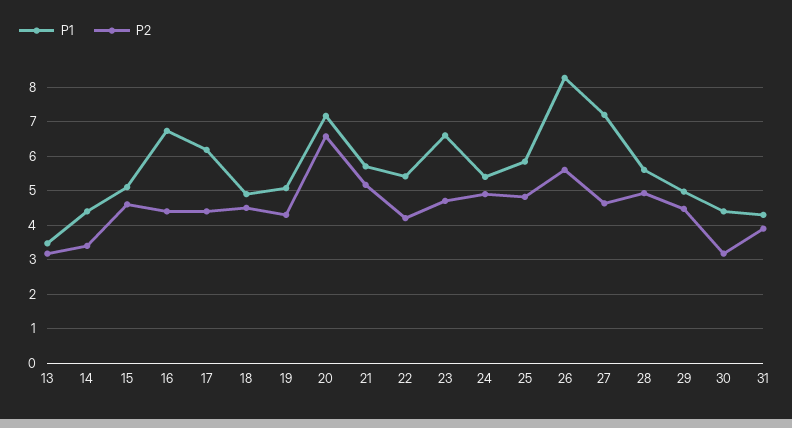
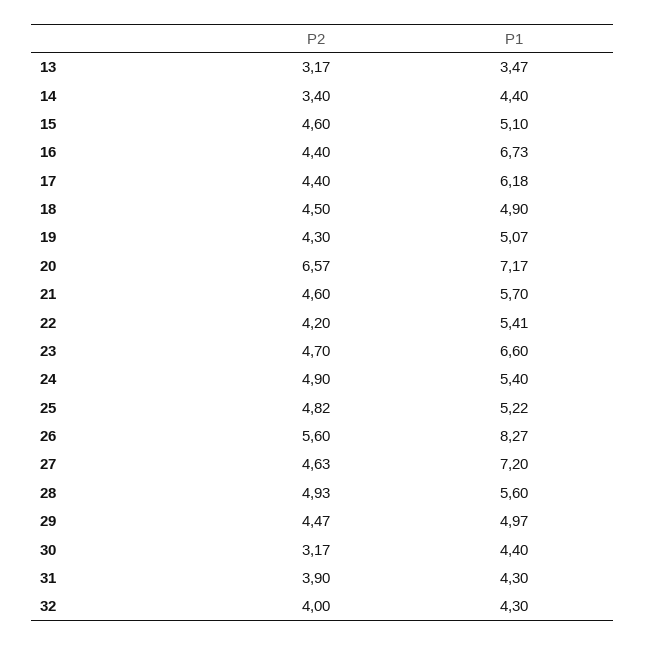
  {
    "P1": {
      "13": 3.47,
      "14": 4.4,
      "15": 5.1,
      "16": 6.73,
      "17": 6.18,
      "18": 4.9,
      "19": 5.07,
      "20": 7.17,
      "21": 5.7,
      "22": 5.41,
      "23": 6.6,
      "24": 5.4,
-     "25": 5.8,
+     "25": 5.22,
      "26": 8.27,
      "27": 7.2,
      "28": 5.6,
      "29": 4.97,
      "30": 4.4,
-     "31": 4.3
+     "31": 4.3,
+     "32": 4.3
    },
    "P2": {
      "13": 3.17,
      "14": 3.4,
      "15": 4.6,
      "16": 4.4,
      "17": 4.4,
      "18": 4.5,
      "19": 4.3,
      "20": 6.57,
-     "21": 5.2,
+     "21": 4.6,
      "22": 4.2,
      "23": 4.7,
      "24": 4.9,
      "25": 4.82,
      "26": 5.6,
      "27": 4.63,
      "28": 4.93,
      "29": 4.47,
      "30": 3.17,
-     "31": 3.9
+     "31": 3.9,
+     "32": 4
    }
  }

